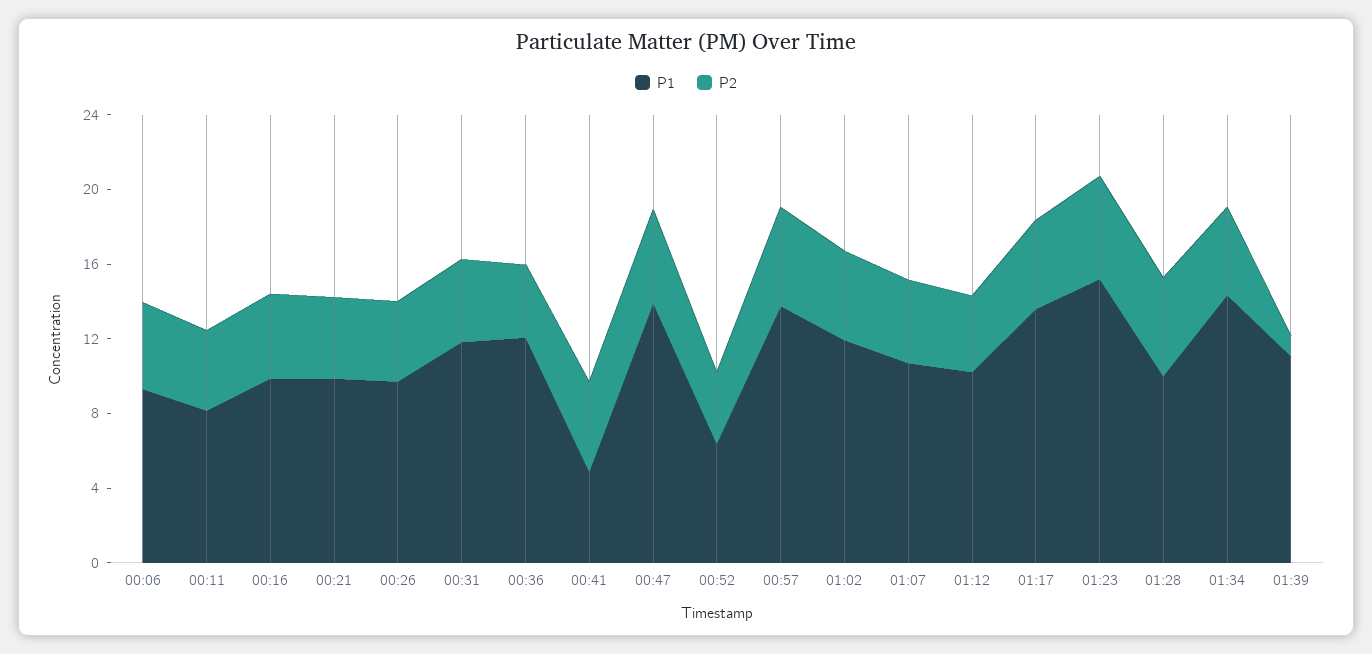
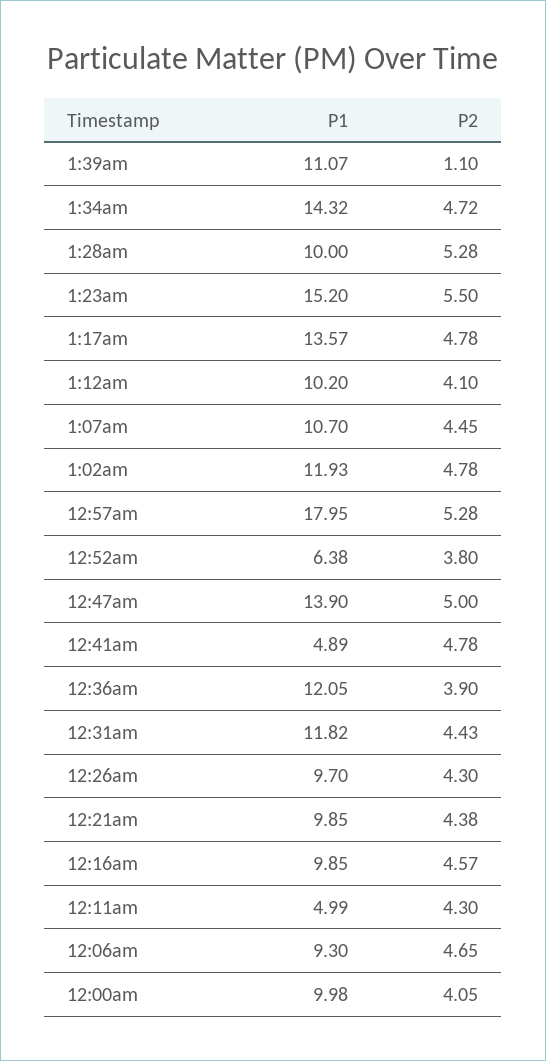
  {
    "P1": {
      "00:06": 9.3,
-     "00:11": 8,
+     "00:11": 4.99,
      "00:16": 9.85,
      "00:21": 9.85,
      "00:26": 9.7,
      "00:31": 11.82,
      "00:36": 12.05,
      "00:41": 4.89,
      "00:47": 13.9,
      "00:52": 6.38,
-     "00:57": 14,
+     "00:57": 17.95,
      "01:02": 11.93,
      "01:07": 10.7,
      "01:12": 10.2,
      "01:17": 13.57,
      "01:23": 15.2,
      "01:28": 10,
      "01:34": 14.32,
-     "01:39": 11.07
+     "01:39": 11.07,
+     "12:00am": 9.98
    },
    "P2": {
      "00:06": 4.65,
      "00:11": 4.3,
      "00:16": 4.57,
      "00:21": 4.38,
      "00:26": 4.3,
      "00:31": 4.43,
      "00:36": 3.9,
      "00:41": 4.78,
      "00:47": 5,
      "00:52": 3.8,
      "00:57": 5.28,
      "01:02": 4.78,
      "01:07": 4.45,
      "01:12": 4.1,
      "01:17": 4.78,
      "01:23": 5.5,
      "01:28": 5.28,
      "01:34": 4.72,
-     "01:39": 1.1
+     "01:39": 1.1,
+     "12:00am": 4.05
    }
  }

